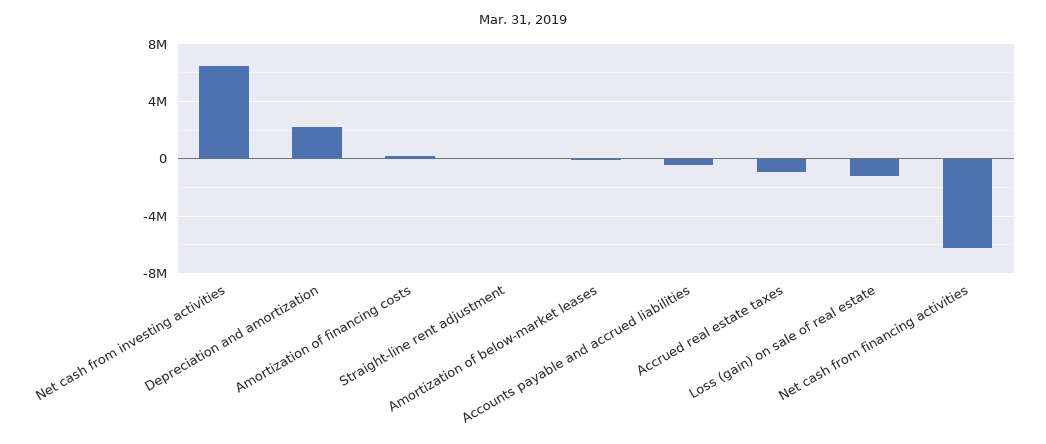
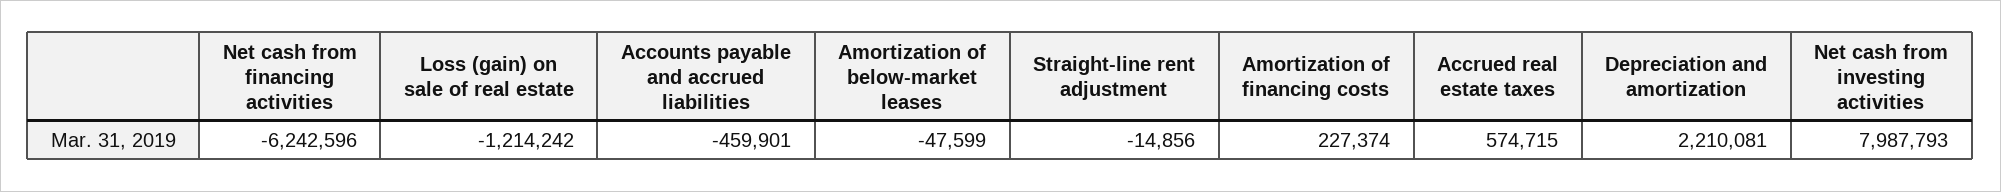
  {
-   "Net cash from investing activities": 6500000,
+   "Net cash from investing activities": 7987793,
    "Depreciation and amortization": 2210081,
    "Amortization of financing costs": 227374,
    "Straight-line rent adjustment": -14856,
    "Amortization of below-market leases": -47599,
    "Accounts payable and accrued liabilities": -459901,
-   "Accrued real estate taxes": -1000000,
+   "Accrued real estate taxes": 574715,
    "Loss (gain) on sale of real estate": -1214242,
    "Net cash from financing activities": -6242596
  }

